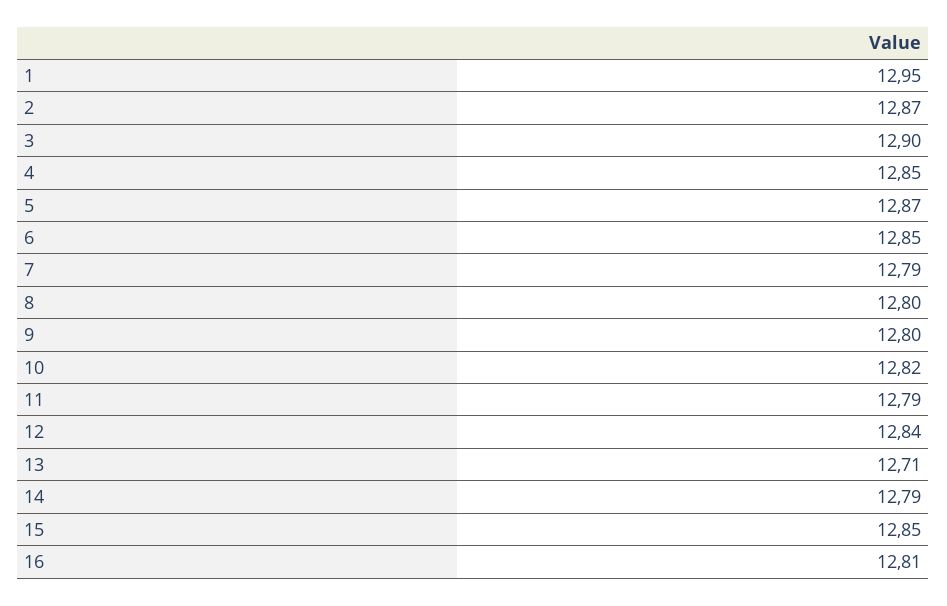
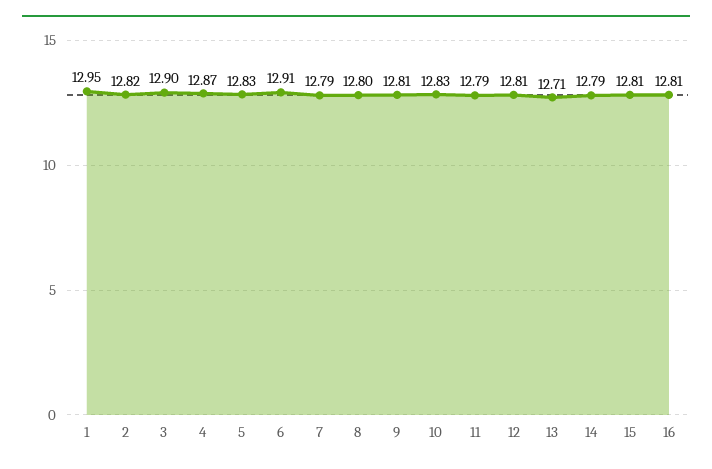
  {
    "1": 12.95,
-   "2": 12.87,
+   "2": 12.82,
    "3": 12.9,
-   "4": 12.85,
+   "4": 12.87,
-   "5": 12.87,
+   "5": 12.83,
-   "6": 12.85,
+   "6": 12.91,
    "7": 12.79,
    "8": 12.8,
-   "9": 12.8,
+   "9": 12.81,
-   "10": 12.82,
+   "10": 12.83,
    "11": 12.79,
-   "12": 12.84,
+   "12": 12.81,
    "13": 12.71,
    "14": 12.79,
-   "15": 12.85,
+   "15": 12.81,
    "16": 12.81
  }

